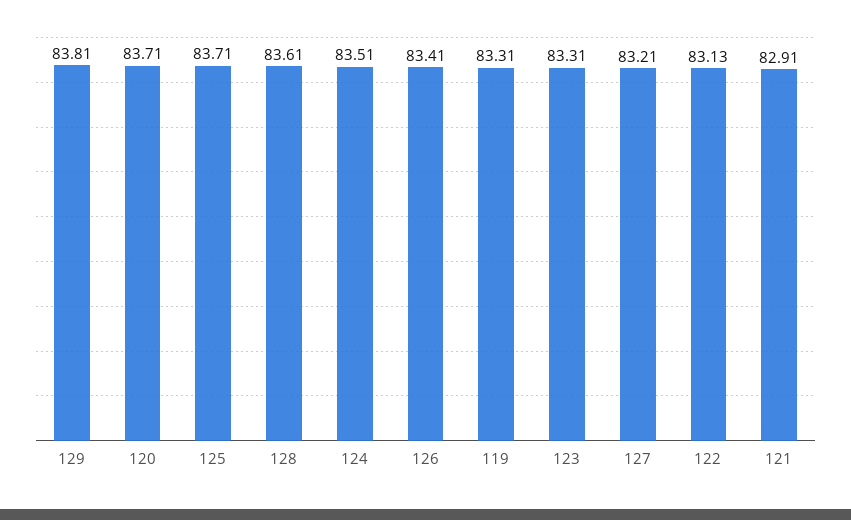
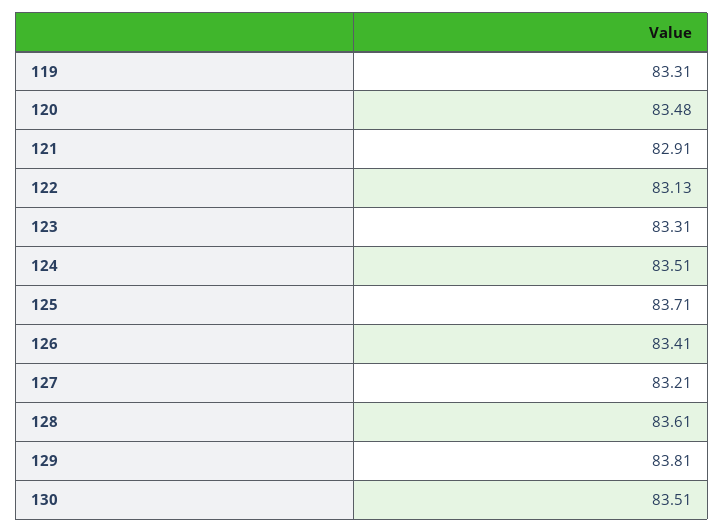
  {
    "129": 83.81,
-   "120": 83.71,
+   "120": 83.48,
    "125": 83.71,
    "128": 83.61,
    "124": 83.51,
    "126": 83.41,
    "119": 83.31,
    "123": 83.31,
    "127": 83.21,
    "122": 83.13,
-   "121": 82.91
+   "121": 82.91,
+   "130": 83.51
  }

